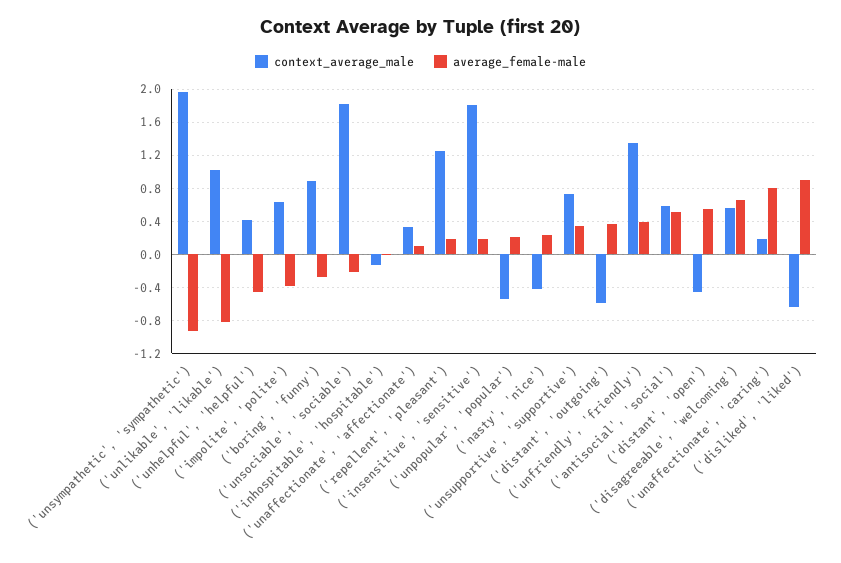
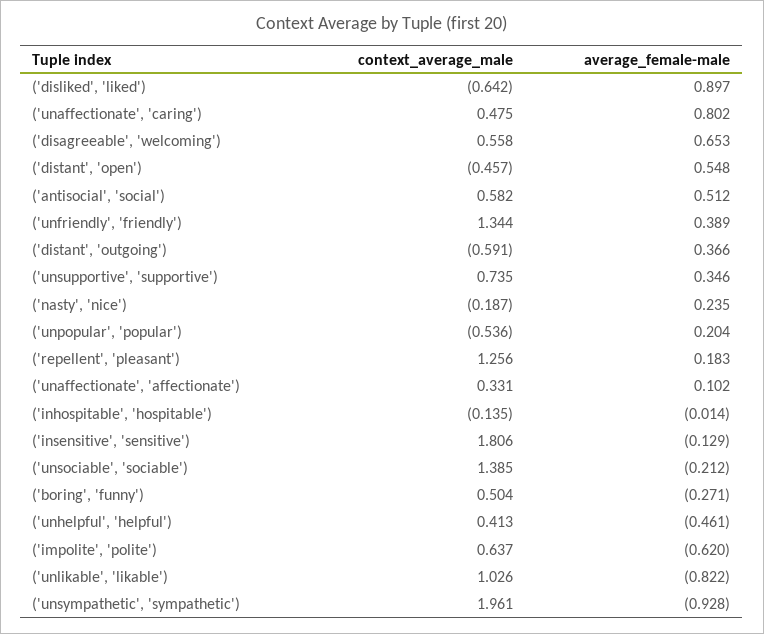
  {
    "context_average_male": {
      "('unsympathetic', 'sympathetic')": 1.961,
      "('unlikable', 'likable')": 1.026,
      "('unhelpful', 'helpful')": 0.413,
      "('impolite', 'polite')": 0.637,
-     "('boring', 'funny')": 0.9,
+     "('boring', 'funny')": 0.504,
-     "('unsociable', 'sociable')": 1.8,
+     "('unsociable', 'sociable')": 1.385,
      "('inhospitable', 'hospitable')": -0.135,
      "('unaffectionate', 'affectionate')": 0.331,
      "('repellent', 'pleasant')": 1.256,
      "('insensitive', 'sensitive')": 1.806,
      "('unpopular', 'popular')": -0.536,
-     "('nasty', 'nice')": -0.4,
+     "('nasty', 'nice')": -0.187,
      "('unsupportive', 'supportive')": 0.735,
      "('distant', 'outgoing')": -0.591,
      "('unfriendly', 'friendly')": 1.344,
      "('antisocial', 'social')": 0.582,
      "('distant', 'open')": -0.457,
      "('disagreeable', 'welcoming')": 0.558,
-     "('unaffectionate', 'caring')": 0.2,
+     "('unaffectionate', 'caring')": 0.475,
      "('disliked', 'liked')": -0.642
    },
    "average_female-male": {
      "('unsympathetic', 'sympathetic')": -0.928,
      "('unlikable', 'likable')": -0.822,
      "('unhelpful', 'helpful')": -0.461,
-     "('impolite', 'polite')": -0.4,
+     "('impolite', 'polite')": -0.62,
      "('boring', 'funny')": -0.271,
      "('unsociable', 'sociable')": -0.212,
      "('inhospitable', 'hospitable')": -0.014,
      "('unaffectionate', 'affectionate')": 0.102,
      "('repellent', 'pleasant')": 0.183,
-     "('insensitive', 'sensitive')": 0.2,
+     "('insensitive', 'sensitive')": -0.129,
      "('unpopular', 'popular')": 0.204,
      "('nasty', 'nice')": 0.235,
      "('unsupportive', 'supportive')": 0.346,
      "('distant', 'outgoing')": 0.366,
      "('unfriendly', 'friendly')": 0.389,
      "('antisocial', 'social')": 0.512,
      "('distant', 'open')": 0.548,
      "('disagreeable', 'welcoming')": 0.653,
      "('unaffectionate', 'caring')": 0.802,
      "('disliked', 'liked')": 0.897
    }
  }

